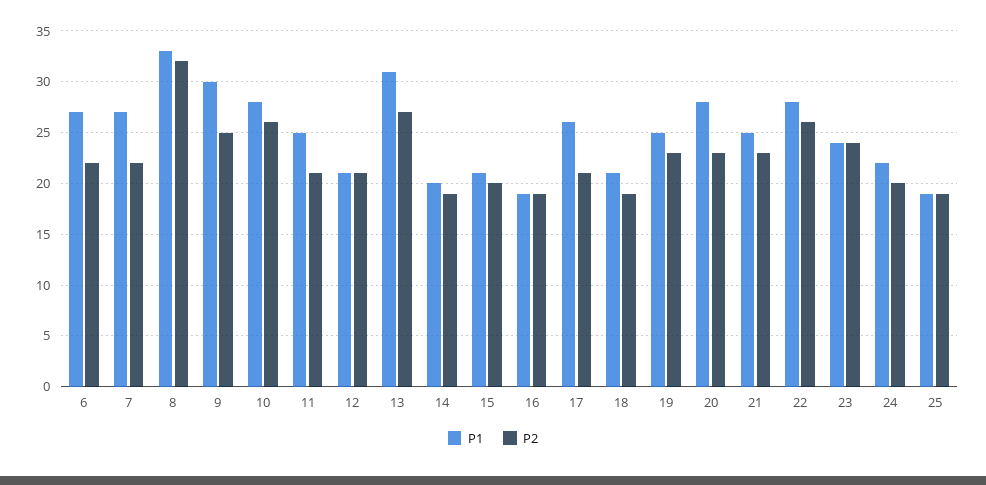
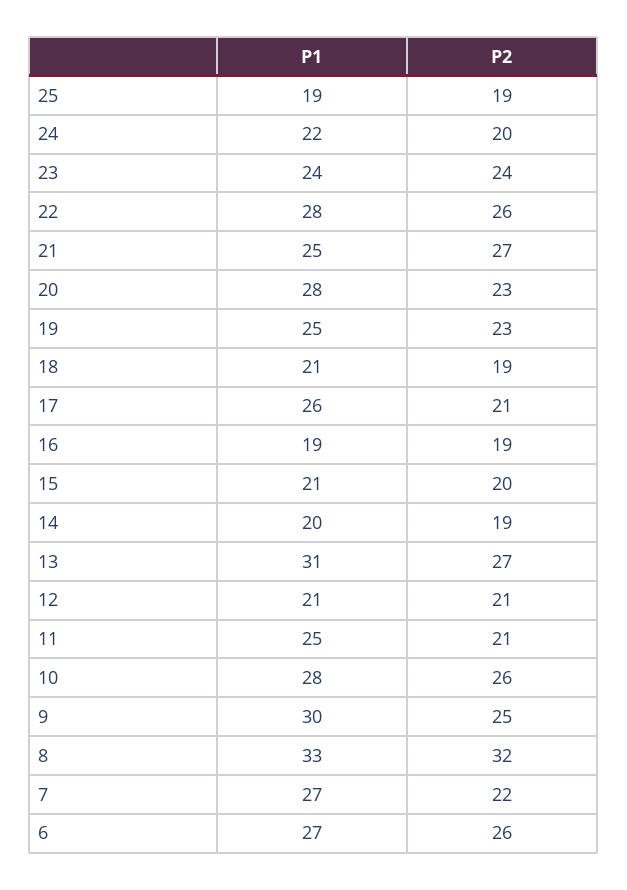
  {
    "P1": {
      "6": 27,
      "7": 27,
      "8": 33,
      "9": 30,
      "10": 28,
      "11": 25,
      "12": 21,
      "13": 31,
      "14": 20,
      "15": 21,
      "16": 19,
      "17": 26,
      "18": 21,
      "19": 25,
      "20": 28,
      "21": 25,
      "22": 28,
      "23": 24,
      "24": 22,
      "25": 19
    },
    "P2": {
-     "6": 22,
+     "6": 26,
      "7": 22,
      "8": 32,
      "9": 25,
      "10": 26,
      "11": 21,
      "12": 21,
      "13": 27,
      "14": 19,
      "15": 20,
      "16": 19,
      "17": 21,
      "18": 19,
      "19": 23,
      "20": 23,
-     "21": 23,
+     "21": 27,
      "22": 26,
      "23": 24,
      "24": 20,
      "25": 19
    }
  }

